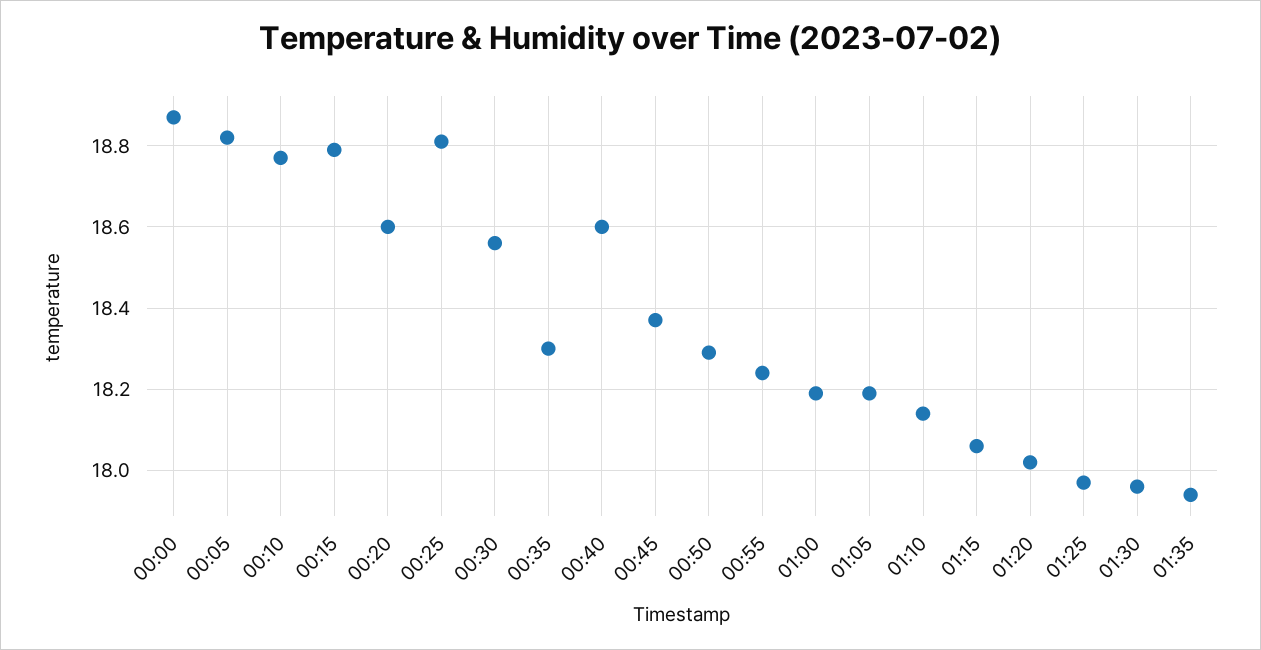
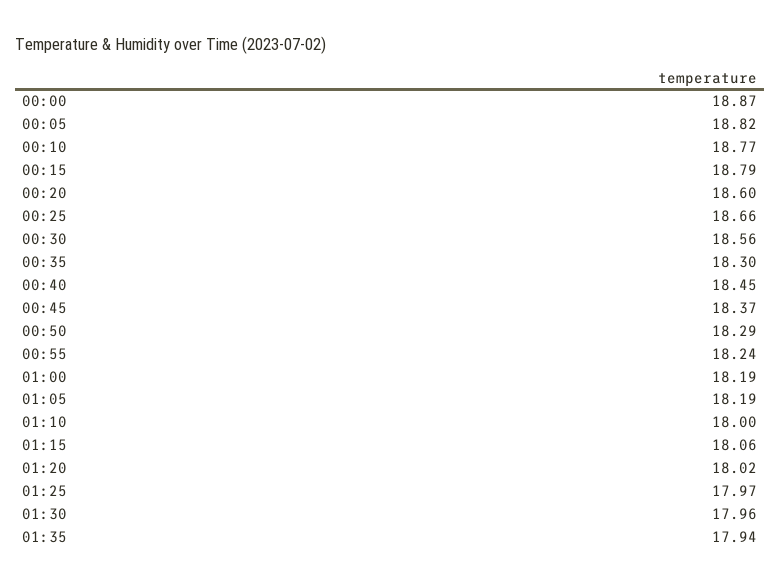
  {
    "00:00": 18.87,
    "00:05": 18.82,
    "00:10": 18.77,
    "00:15": 18.79,
    "00:20": 18.6,
-   "00:25": 18.8,
+   "00:25": 18.66,
    "00:30": 18.56,
    "00:35": 18.3,
-   "00:40": 18.6,
+   "00:40": 18.45,
    "00:45": 18.37,
    "00:50": 18.29,
    "00:55": 18.24,
    "01:00": 18.19,
    "01:05": 18.19,
-   "01:10": 18.15,
+   "01:10": 18,
    "01:15": 18.06,
    "01:20": 18.02,
    "01:25": 17.97,
    "01:30": 17.96,
    "01:35": 17.94
  }

